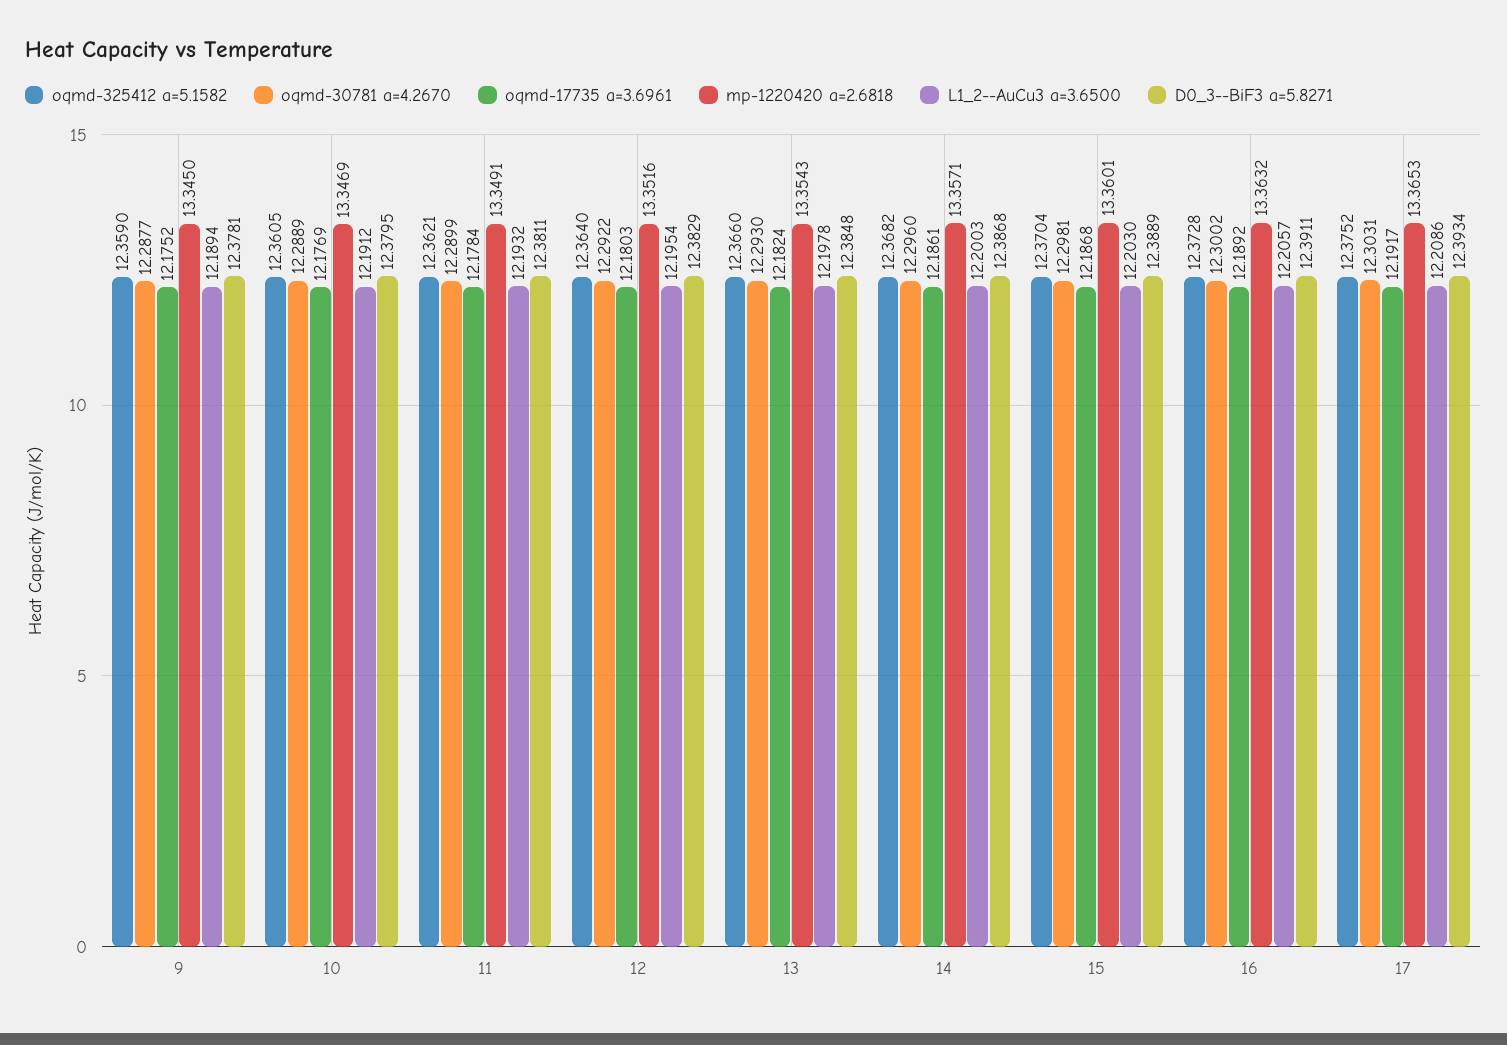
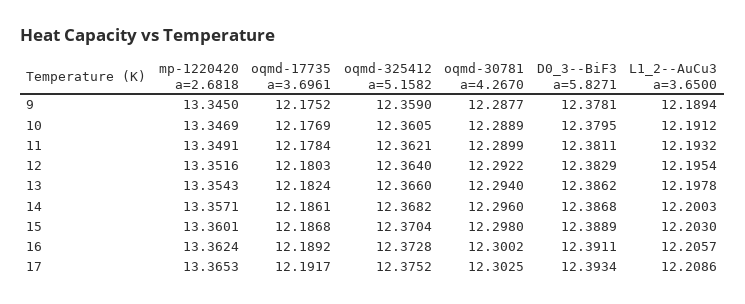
  {
    "oqmd-325412 a=5.1582": {
      "9": 12.359,
      "10": 12.3605,
      "11": 12.3621,
      "12": 12.364,
      "13": 12.366,
      "14": 12.3682,
      "15": 12.3704,
      "16": 12.3728,
      "17": 12.3752
    },
    "oqmd-30781 a=4.2670": {
      "9": 12.2877,
      "10": 12.2889,
      "11": 12.2899,
      "12": 12.2922,
-     "13": 12.293,
+     "13": 12.294,
      "14": 12.296,
-     "15": 12.2981,
+     "15": 12.298,
      "16": 12.3002,
-     "17": 12.3031
+     "17": 12.3025
    },
    "oqmd-17735 a=3.6961": {
      "9": 12.1752,
      "10": 12.1769,
      "11": 12.1784,
      "12": 12.1803,
      "13": 12.1824,
      "14": 12.1861,
      "15": 12.1868,
      "16": 12.1892,
      "17": 12.1917
    },
    "mp-1220420 a=2.6818": {
      "9": 13.345,
      "10": 13.3469,
      "11": 13.3491,
      "12": 13.3516,
      "13": 13.3543,
      "14": 13.3571,
      "15": 13.3601,
-     "16": 13.3632,
+     "16": 13.3624,
      "17": 13.3653
    },
    "L1_2--AuCu3 a=3.6500": {
      "9": 12.1894,
      "10": 12.1912,
      "11": 12.1932,
      "12": 12.1954,
      "13": 12.1978,
      "14": 12.2003,
      "15": 12.203,
      "16": 12.2057,
      "17": 12.2086
    },
    "D0_3--BiF3 a=5.8271": {
      "9": 12.3781,
      "10": 12.3795,
      "11": 12.3811,
      "12": 12.3829,
-     "13": 12.3848,
+     "13": 12.3862,
      "14": 12.3868,
      "15": 12.3889,
      "16": 12.3911,
      "17": 12.3934
    }
  }

